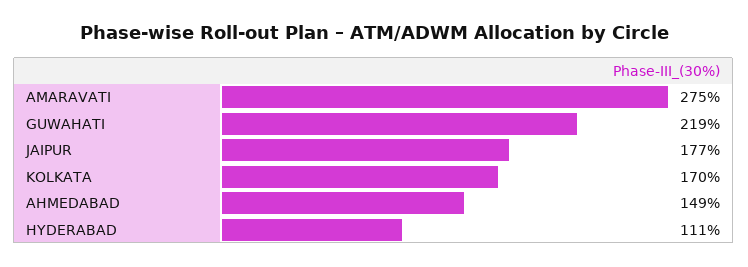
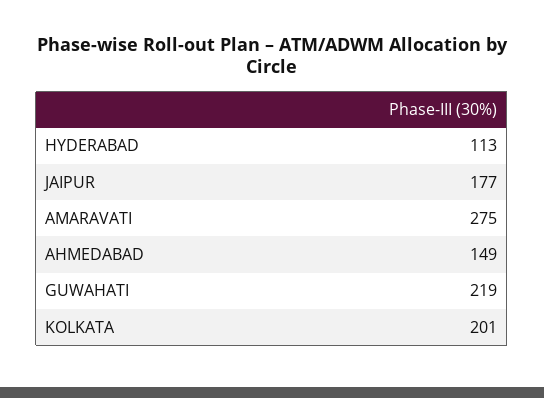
  {
    "AMARAVATI": 275,
    "GUWAHATI": 219,
    "JAIPUR": 177,
-   "KOLKATA": 170,
+   "KOLKATA": 201,
    "AHMEDABAD": 149,
-   "HYDERABAD": 111
+   "HYDERABAD": 113
  }

